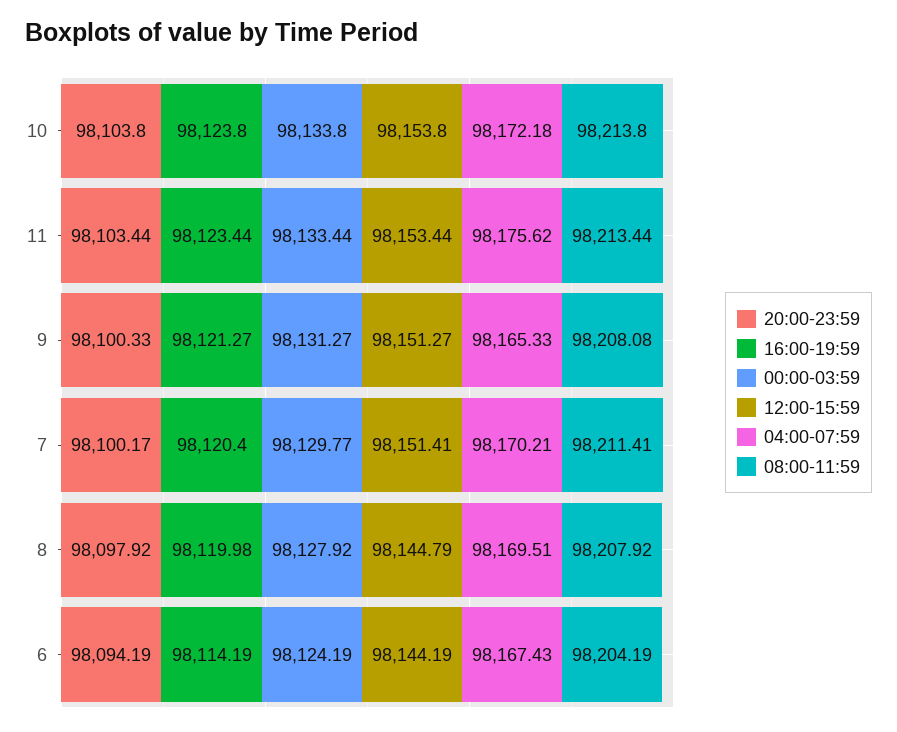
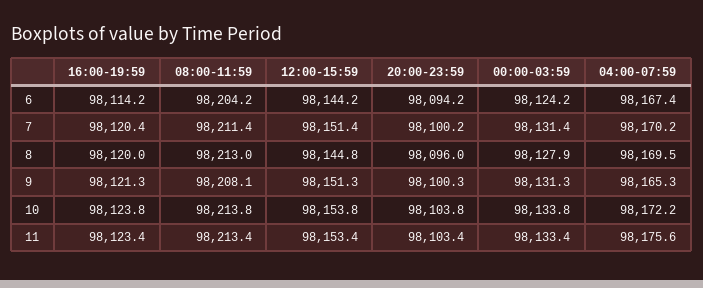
  {
    "20:00-23:59": {
      "10": 98103.8,
      "11": 98103.44,
      "9": 98100.33,
      "7": 98100.17,
-     "8": 98097.92,
+     "8": 98096,
      "6": 98094.19
    },
    "16:00-19:59": {
      "10": 98123.8,
      "11": 98123.44,
      "9": 98121.27,
      "7": 98120.4,
      "8": 98119.98,
      "6": 98114.19
    },
    "00:00-03:59": {
      "10": 98133.8,
      "11": 98133.44,
      "9": 98131.27,
-     "7": 98129.77,
+     "7": 98131.4,
      "8": 98127.92,
      "6": 98124.19
    },
    "12:00-15:59": {
      "10": 98153.8,
      "11": 98153.44,
      "9": 98151.27,
      "7": 98151.41,
      "8": 98144.79,
      "6": 98144.19
    },
    "04:00-07:59": {
      "10": 98172.18,
      "11": 98175.62,
      "9": 98165.33,
      "7": 98170.21,
      "8": 98169.51,
      "6": 98167.43
    },
    "08:00-11:59": {
      "10": 98213.8,
      "11": 98213.44,
      "9": 98208.08,
      "7": 98211.41,
-     "8": 98207.92,
+     "8": 98213,
      "6": 98204.19
    }
  }

